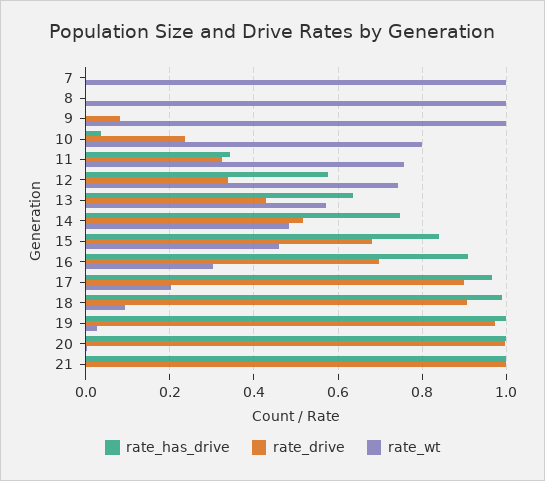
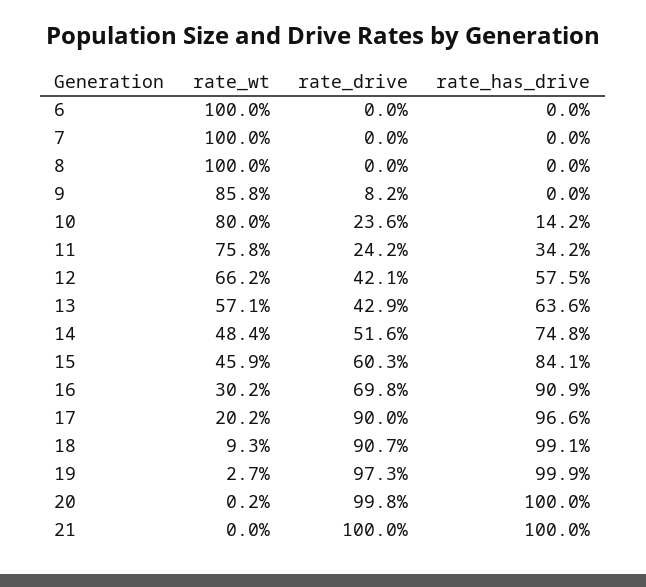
  {
    "rate_has_drive": {
      "7": 0,
      "8": 0,
      "9": 0,
-     "10": 0.04,
+     "10": 0.142,
      "11": 0.342,
      "12": 0.575,
      "13": 0.636,
      "14": 0.748,
      "15": 0.841,
      "16": 0.909,
      "17": 0.966,
      "18": 0.991,
      "19": 0.999,
      "20": 1,
-     "21": 1
+     "21": 1,
+     "6": 0
    },
    "rate_drive": {
      "7": 0,
      "8": 0,
      "9": 0.082,
      "10": 0.236,
-     "11": 0.32,
+     "11": 0.242,
-     "12": 0.34,
+     "12": 0.421,
      "13": 0.429,
      "14": 0.516,
-     "15": 0.68,
+     "15": 0.603,
      "16": 0.698,
      "17": 0.9,
      "18": 0.907,
      "19": 0.973,
      "20": 0.998,
-     "21": 1
+     "21": 1,
+     "6": 0
    },
    "rate_wt": {
      "7": 1,
      "8": 1,
-     "9": 1,
+     "9": 0.858,
      "10": 0.8,
      "11": 0.758,
-     "12": 0.74,
+     "12": 0.662,
      "13": 0.571,
      "14": 0.484,
      "15": 0.459,
      "16": 0.302,
      "17": 0.202,
      "18": 0.093,
      "19": 0.027,
      "20": 0.002,
-     "21": 0
+     "21": 0,
+     "6": 1
    }
  }

